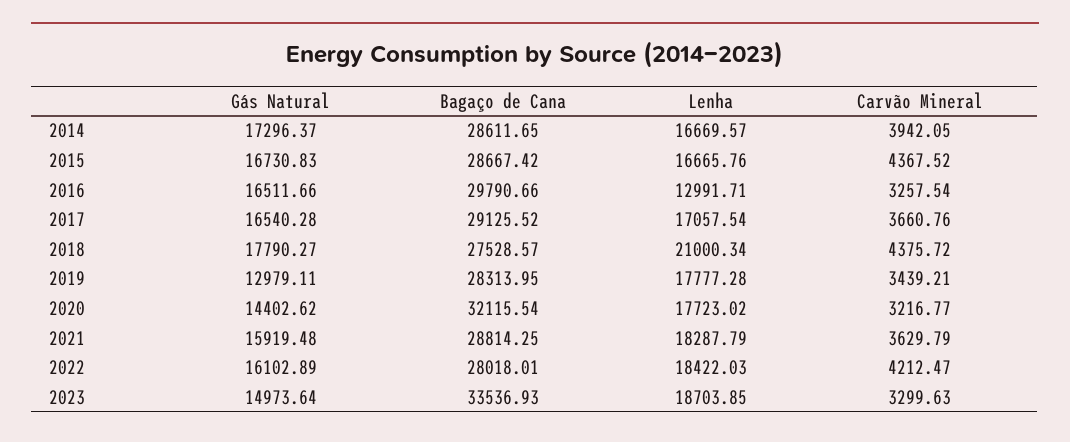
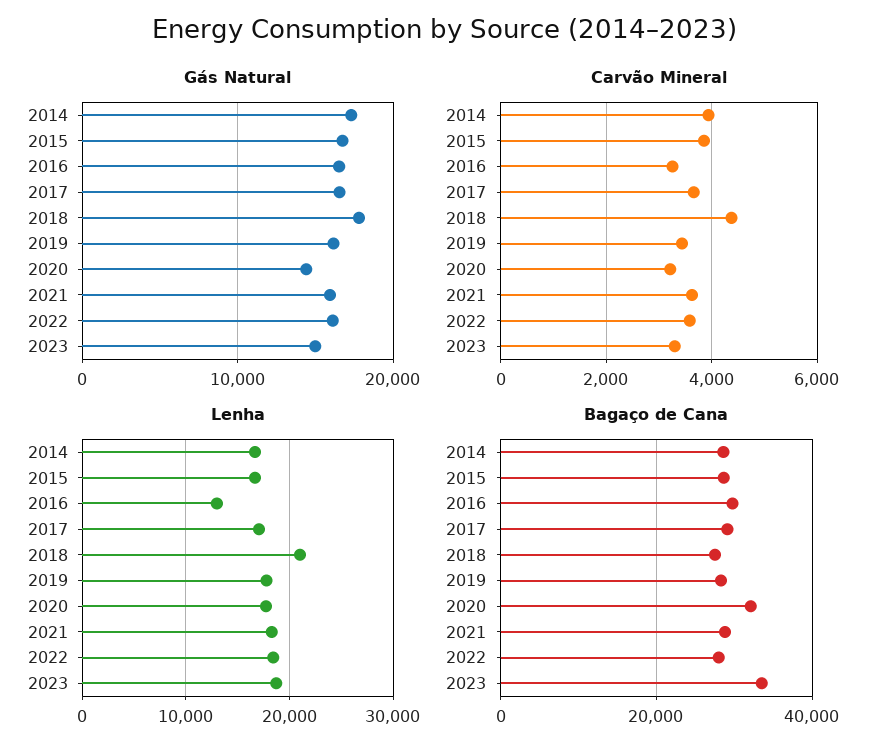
  {
    "Gás Natural": {
      "2014": 17296.37,
      "2015": 16730.83,
      "2016": 16511.66,
      "2017": 16540.28,
      "2018": 17790.27,
-     "2019": 12979.11,
+     "2019": 16000,
      "2020": 14402.62,
      "2021": 15919.48,
      "2022": 16102.89,
      "2023": 14973.64
    },
    "Bagaço de Cana": {
      "2014": 28611.65,
      "2015": 28667.42,
      "2016": 29790.66,
      "2017": 29125.52,
      "2018": 27528.57,
      "2019": 28313.95,
      "2020": 32115.54,
      "2021": 28814.25,
      "2022": 28018.01,
      "2023": 33536.93
    },
    "Lenha": {
      "2014": 16669.57,
      "2015": 16665.76,
      "2016": 12991.71,
      "2017": 17057.54,
      "2018": 21000.34,
      "2019": 17777.28,
      "2020": 17723.02,
      "2021": 18287.79,
      "2022": 18422.03,
      "2023": 18703.85
    },
    "Carvão Mineral": {
      "2014": 3942.05,
-     "2015": 4367.52,
+     "2015": 3800,
      "2016": 3257.54,
      "2017": 3660.76,
      "2018": 4375.72,
      "2019": 3439.21,
      "2020": 3216.77,
      "2021": 3629.79,
-     "2022": 4212.47,
+     "2022": 3600,
      "2023": 3299.63
    }
  }

